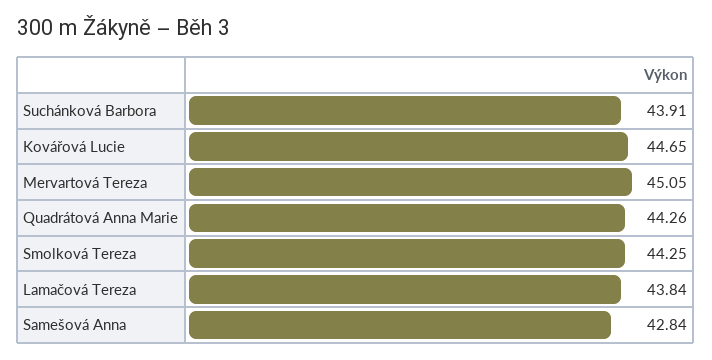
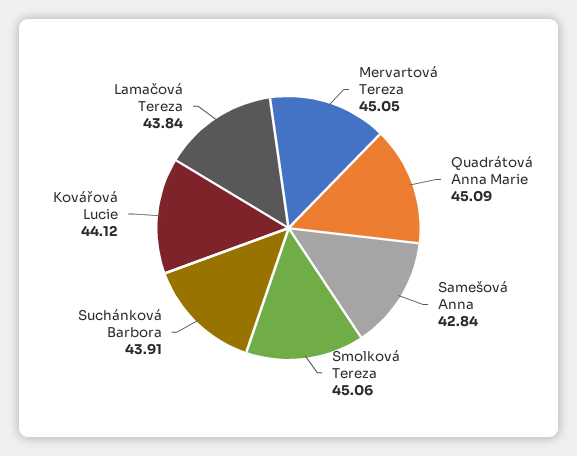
  {
    "Suchánková Barbora": 43.91,
-   "Kovářová Lucie": 44.65,
+   "Kovářová Lucie": 44.12,
    "Mervartová Tereza": 45.05,
-   "Quadrátová Anna Marie": 44.26,
+   "Quadrátová Anna Marie": 45.09,
-   "Smolková Tereza": 44.25,
+   "Smolková Tereza": 45.06,
    "Lamačová Tereza": 43.84,
    "Samešová Anna": 42.84
  }

